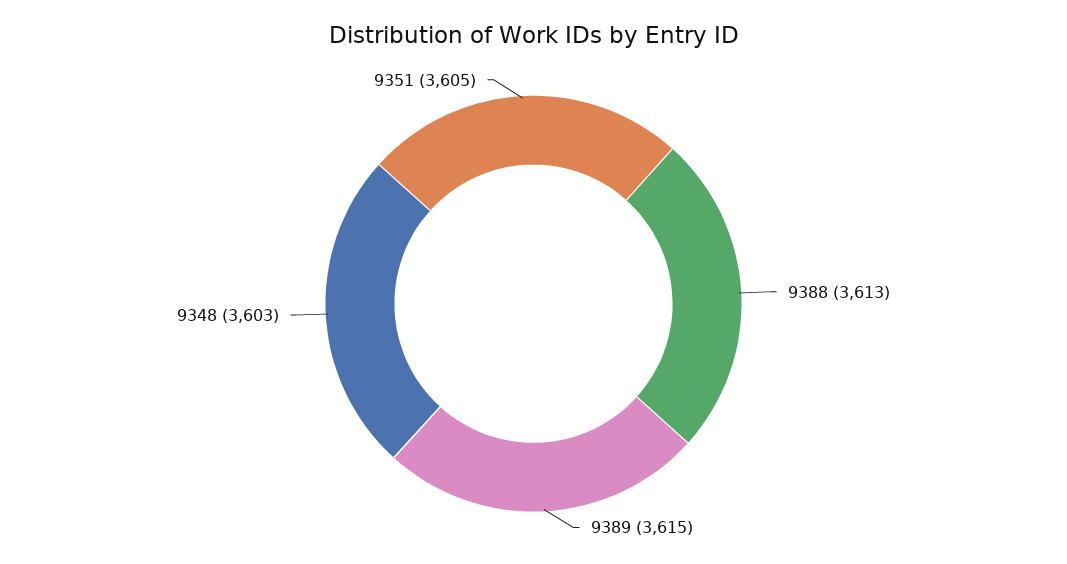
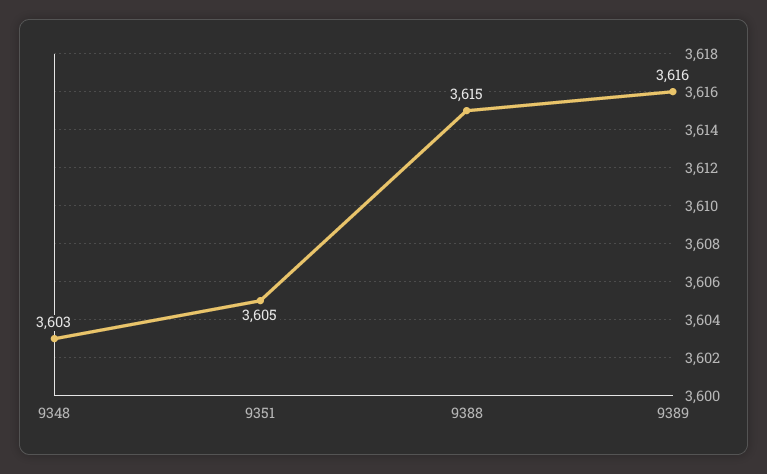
  {
-   "9388": 3613,
+   "9388": 3615,
-   "9389": 3615,
+   "9389": 3616,
    "9348": 3603,
    "9351": 3605
  }

